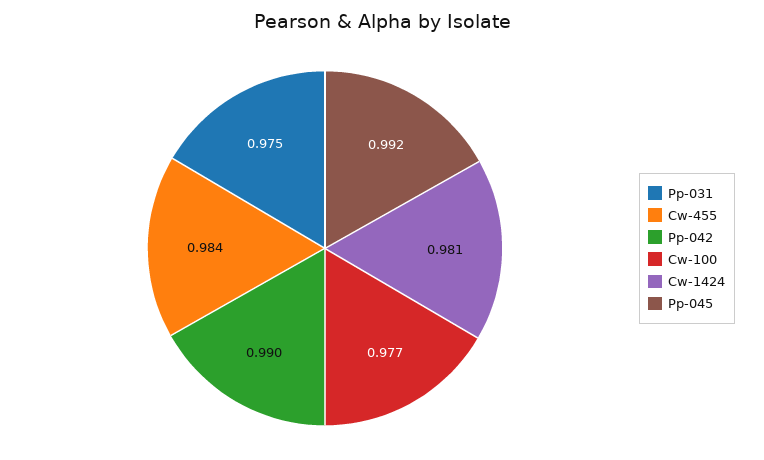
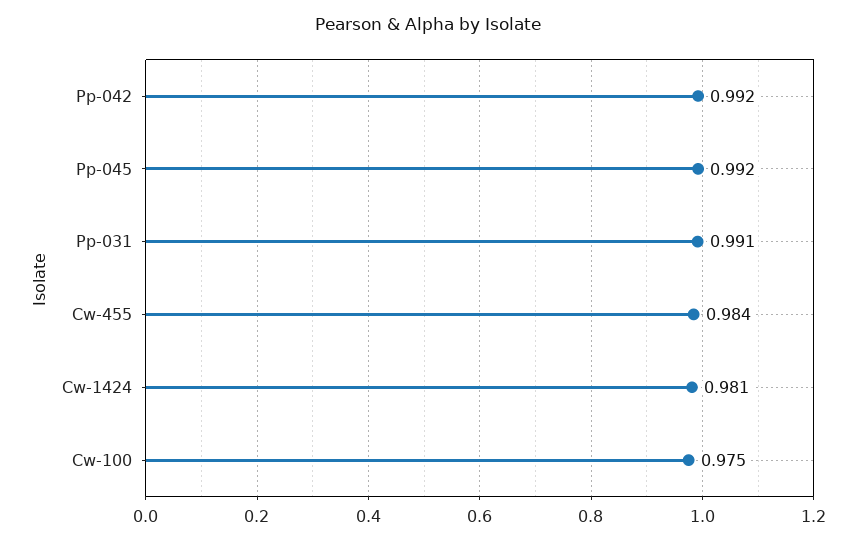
  {
-   "Pp-031": 0.975,
+   "Pp-031": 0.991,
    "Cw-455": 0.984,
-   "Pp-042": 0.99,
+   "Pp-042": 0.992,
-   "Cw-100": 0.977,
+   "Cw-100": 0.975,
    "Cw-1424": 0.981,
    "Pp-045": 0.992
  }

